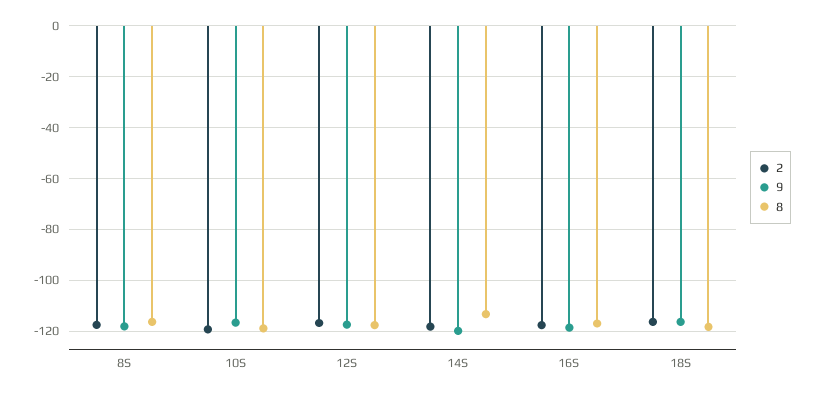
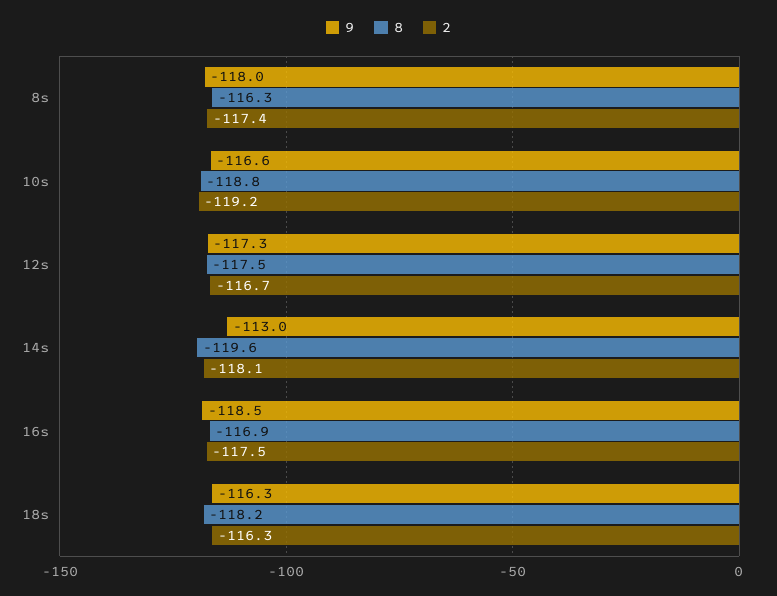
  {
    "2": {
      "8S": -117.4,
      "10S": -119.2,
      "12S": -116.7,
      "14S": -118.1,
      "16S": -117.5,
      "18S": -116.3
    },
    "9": {
      "8S": -118,
      "10S": -116.6,
      "12S": -117.3,
-     "14S": -120,
+     "14S": -113,
      "16S": -118.5,
      "18S": -116.3
    },
    "8": {
      "8S": -116.3,
      "10S": -118.8,
      "12S": -117.5,
-     "14S": -112.5,
+     "14S": -119.6,
      "16S": -116.9,
      "18S": -118.2
    }
  }

